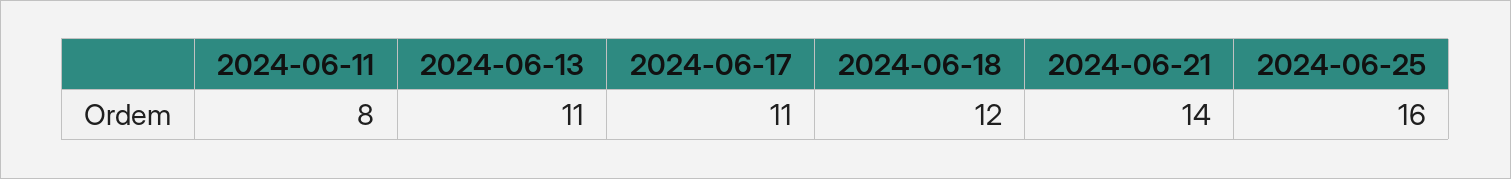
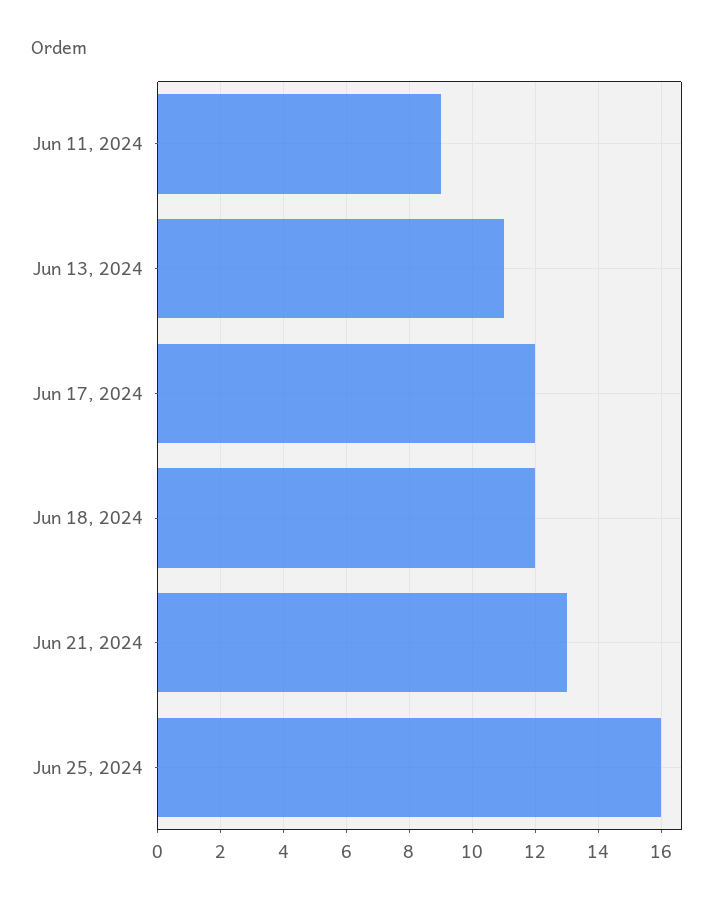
  {
-   "2024-06-11": 8,
+   "2024-06-11": 9,
    "2024-06-13": 11,
-   "2024-06-17": 11,
+   "2024-06-17": 12,
    "2024-06-18": 12,
-   "2024-06-21": 14,
+   "2024-06-21": 13,
    "2024-06-25": 16
  }

